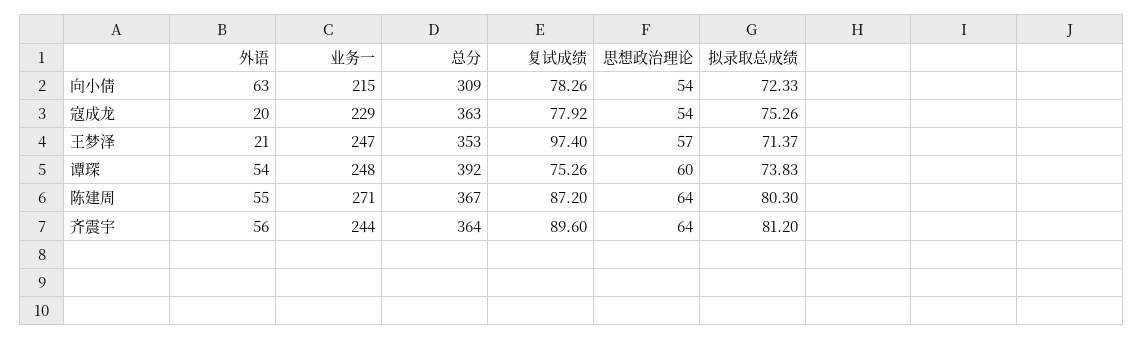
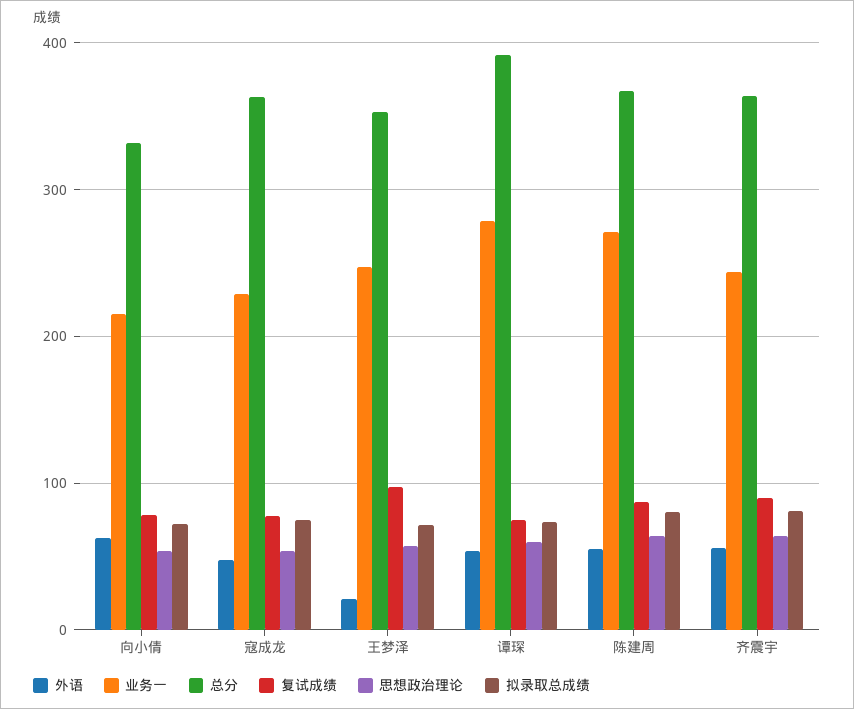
  {
    "外语": {
      "向小倩": 63,
-     "寇成龙": 20,
+     "寇成龙": 50,
      "王梦泽": 21,
      "谭琛": 54,
      "陈建周": 55,
      "齐震宇": 56
    },
    "业务一": {
      "向小倩": 215,
      "寇成龙": 229,
      "王梦泽": 247,
-     "谭琛": 248,
+     "谭琛": 280,
      "陈建周": 271,
      "齐震宇": 244
    },
    "总分": {
-     "向小倩": 309,
+     "向小倩": 330,
      "寇成龙": 363,
      "王梦泽": 353,
      "谭琛": 392,
      "陈建周": 367,
      "齐震宇": 364
    },
    "复试成绩": {
      "向小倩": 78.26,
      "寇成龙": 77.92,
      "王梦泽": 97.4,
      "谭琛": 75.26,
      "陈建周": 87.2,
      "齐震宇": 89.6
    },
    "思想政治理论": {
      "向小倩": 54,
      "寇成龙": 54,
      "王梦泽": 57,
      "谭琛": 60,
      "陈建周": 64,
      "齐震宇": 64
    },
    "拟录取总成绩": {
      "向小倩": 72.33,
      "寇成龙": 75.26,
      "王梦泽": 71.37,
      "谭琛": 73.83,
      "陈建周": 80.3,
      "齐震宇": 81.2
    }
  }

